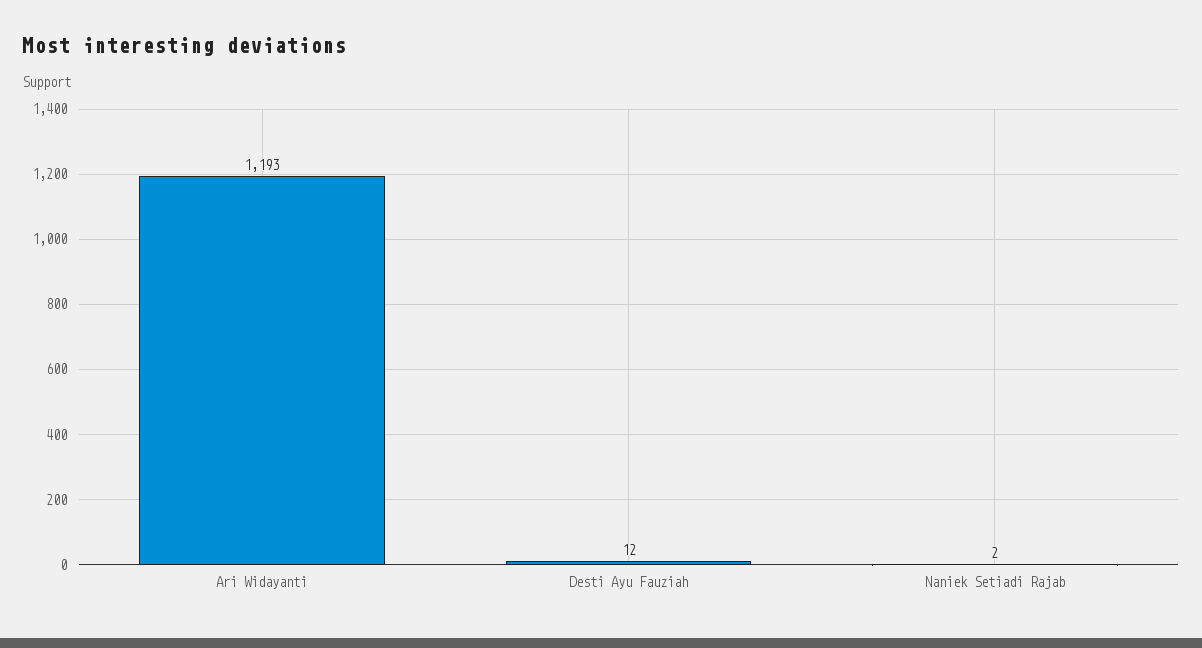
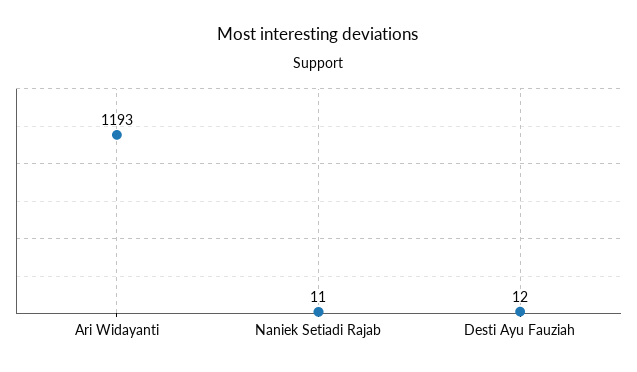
  {
    "Ari Widayanti": 1193,
    "Desti Ayu Fauziah": 12,
-   "Naniek Setiadi Rajab": 2
+   "Naniek Setiadi Rajab": 11
  }

